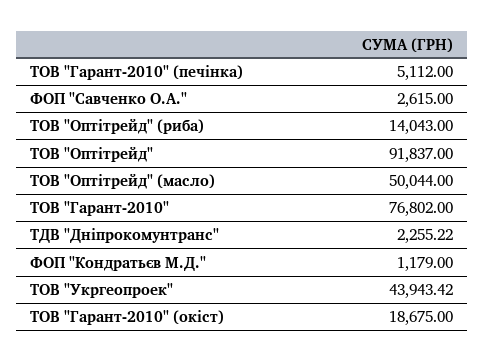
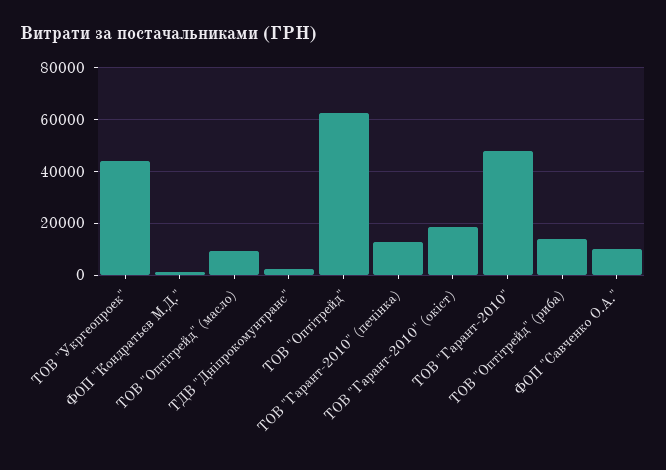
  {
-   "ТОВ \"Гарант-2010\" (печінка)": 5112,
+   "ТОВ \"Гарант-2010\" (печінка)": 12500,
-   "ФОП \"Савченко О.А.\"": 2615,
+   "ФОП \"Савченко О.А.\"": 10000,
    "ТОВ \"Оптітрейд\" (риба)": 14043,
-   "ТОВ \"Оптітрейд\"": 91837,
+   "ТОВ \"Оптітрейд\"": 62500,
-   "ТОВ \"Оптітрейд\" (масло)": 50044,
+   "ТОВ \"Оптітрейд\" (масло)": 10000,
-   "ТОВ \"Гарант-2010\"": 76802,
+   "ТОВ \"Гарант-2010\"": 47500,
    "ТДВ \"Дніпрокомунтранс\"": 2255.22,
    "ФОП \"Кондратьєв М.Д.\"": 1179,
    "ТОВ \"Укргеопроек\"": 43943.42,
    "ТОВ \"Гарант-2010\" (окіст)": 18675
  }

